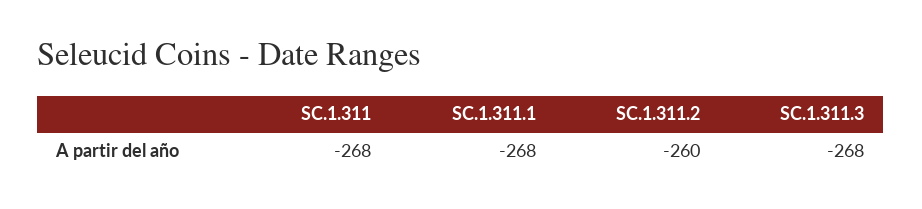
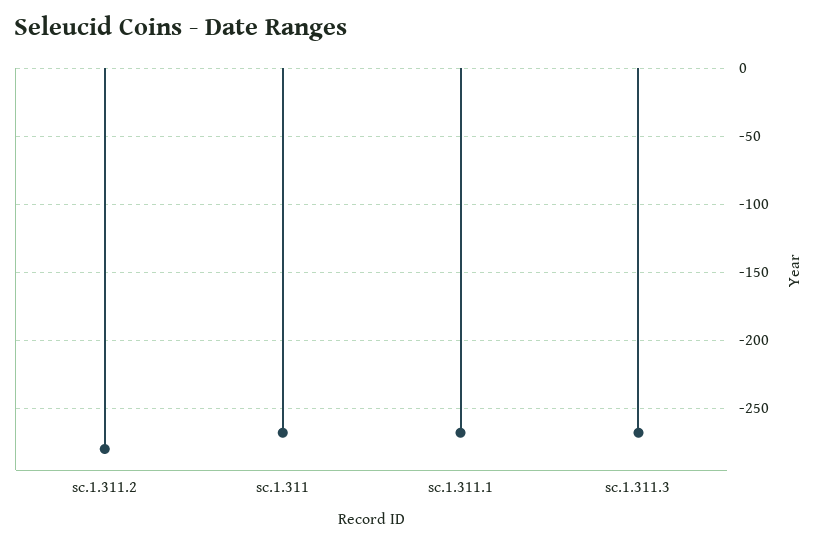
  {
    "SC.1.311": -268,
    "SC.1.311.1": -268,
-   "SC.1.311.2": -260,
+   "SC.1.311.2": -280,
    "SC.1.311.3": -268
  }

